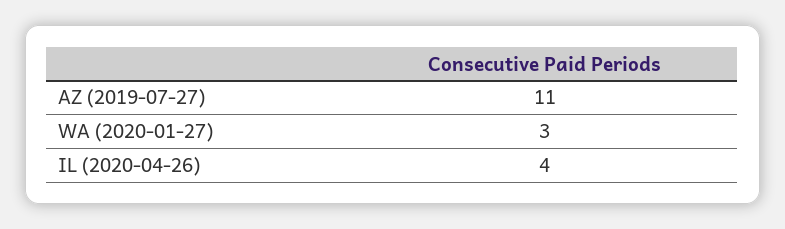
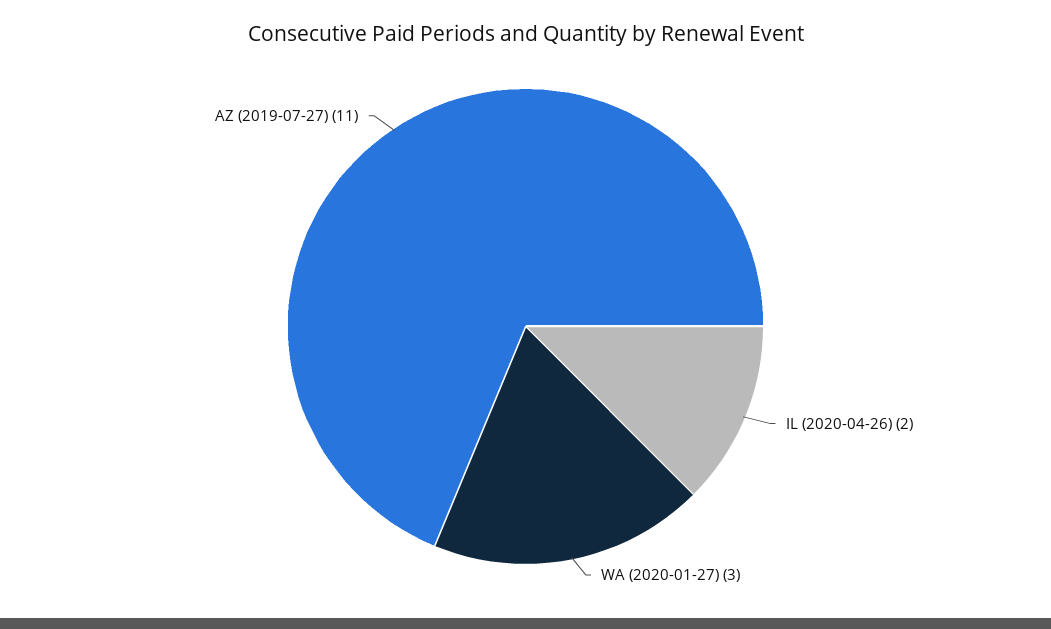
  {
    "AZ (2019-07-27)": 11,
    "WA (2020-01-27)": 3,
-   "IL (2020-04-26)": 4
+   "IL (2020-04-26)": 2
  }

